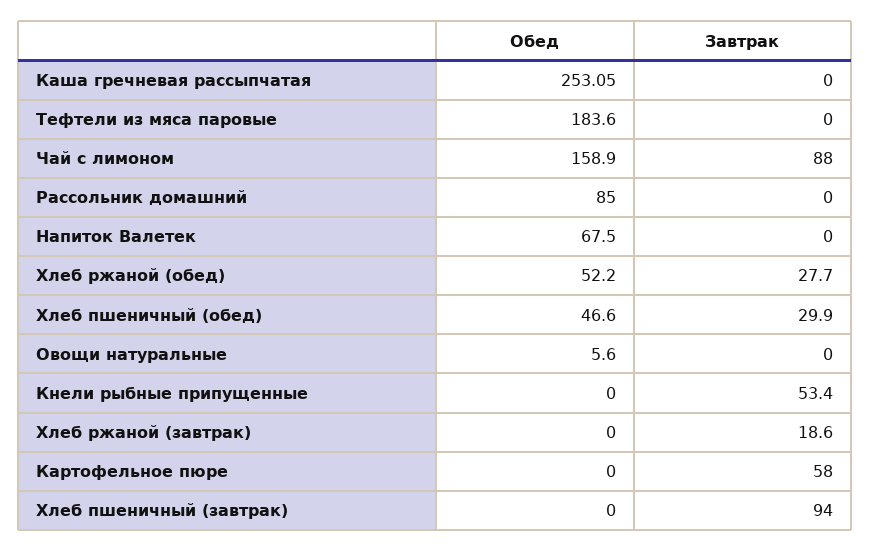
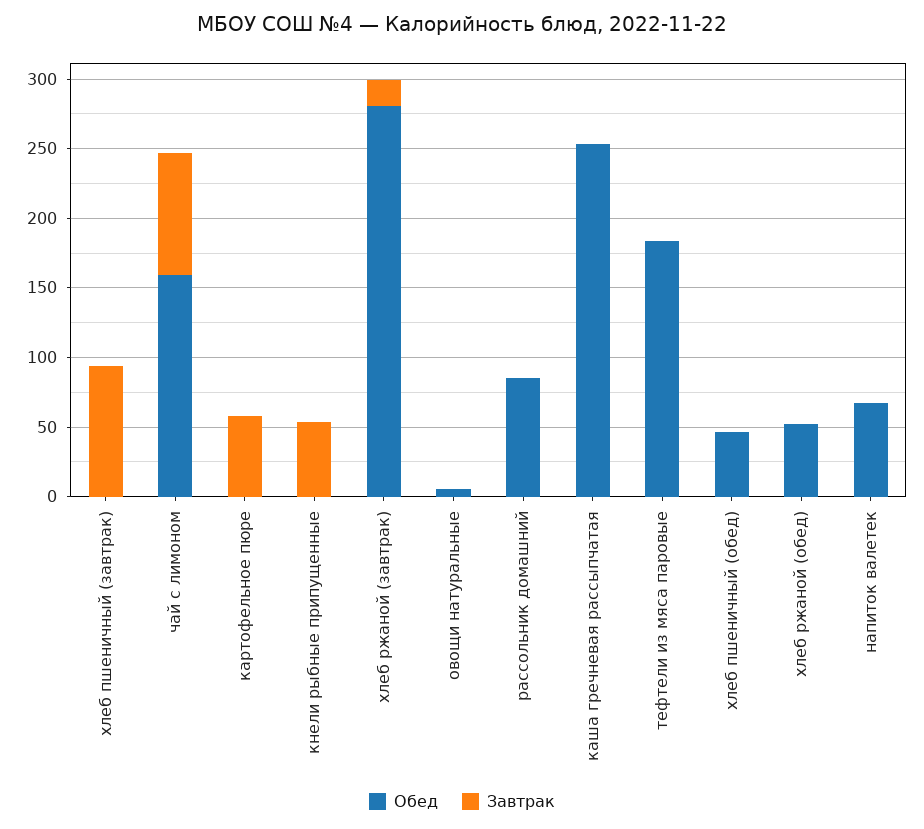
  {
    "Обед": {
      "Каша гречневая рассыпчатая": 253.05,
      "Тефтели из мяса паровые": 183.6,
      "Чай с лимоном": 158.9,
      "Рассольник домашний": 85,
      "Напиток Валетек": 67.5,
      "Хлеб ржаной (обед)": 52.2,
      "Хлеб пшеничный (обед)": 46.6,
      "Овощи натуральные": 5.6,
      "Кнели рыбные припущенные": 0,
-     "Хлеб ржаной (завтрак)": 0,
+     "Хлеб ржаной (завтрак)": 280,
      "Картофельное пюре": 0,
      "Хлеб пшеничный (завтрак)": 0
    },
    "Завтрак": {
      "Каша гречневая рассыпчатая": 0,
      "Тефтели из мяса паровые": 0,
      "Чай с лимоном": 88,
      "Рассольник домашний": 0,
      "Напиток Валетек": 0,
-     "Хлеб ржаной (обед)": 27.7,
+     "Хлеб ржаной (обед)": 0,
-     "Хлеб пшеничный (обед)": 29.9,
+     "Хлеб пшеничный (обед)": 0,
      "Овощи натуральные": 0,
      "Кнели рыбные припущенные": 53.4,
      "Хлеб ржаной (завтрак)": 18.6,
      "Картофельное пюре": 58,
      "Хлеб пшеничный (завтрак)": 94
    }
  }

